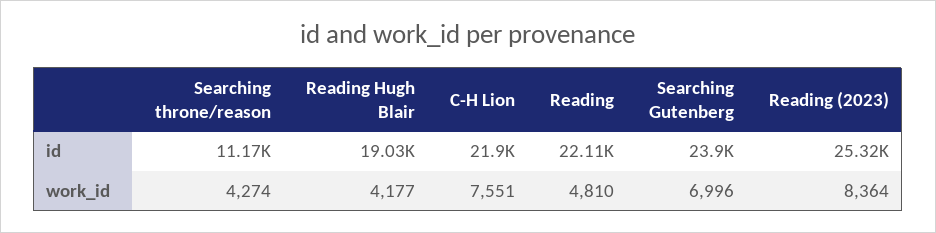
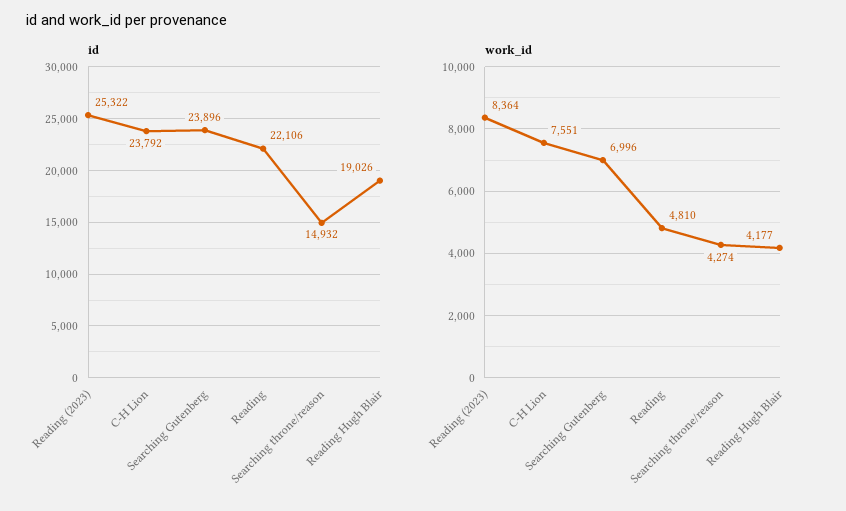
  {
    "id": {
-     "Searching throne/reason": 11170,
+     "Searching throne/reason": 14932,
      "Reading Hugh Blair": 19026,
-     "C-H Lion": 21900,
+     "C-H Lion": 23792,
      "Reading": 22106,
      "Searching Gutenberg": 23896,
      "Reading (2023)": 25322
    },
    "work_id": {
      "Searching throne/reason": 4274,
      "Reading Hugh Blair": 4177,
      "C-H Lion": 7551,
      "Reading": 4810,
      "Searching Gutenberg": 6996,
      "Reading (2023)": 8364
    }
  }

